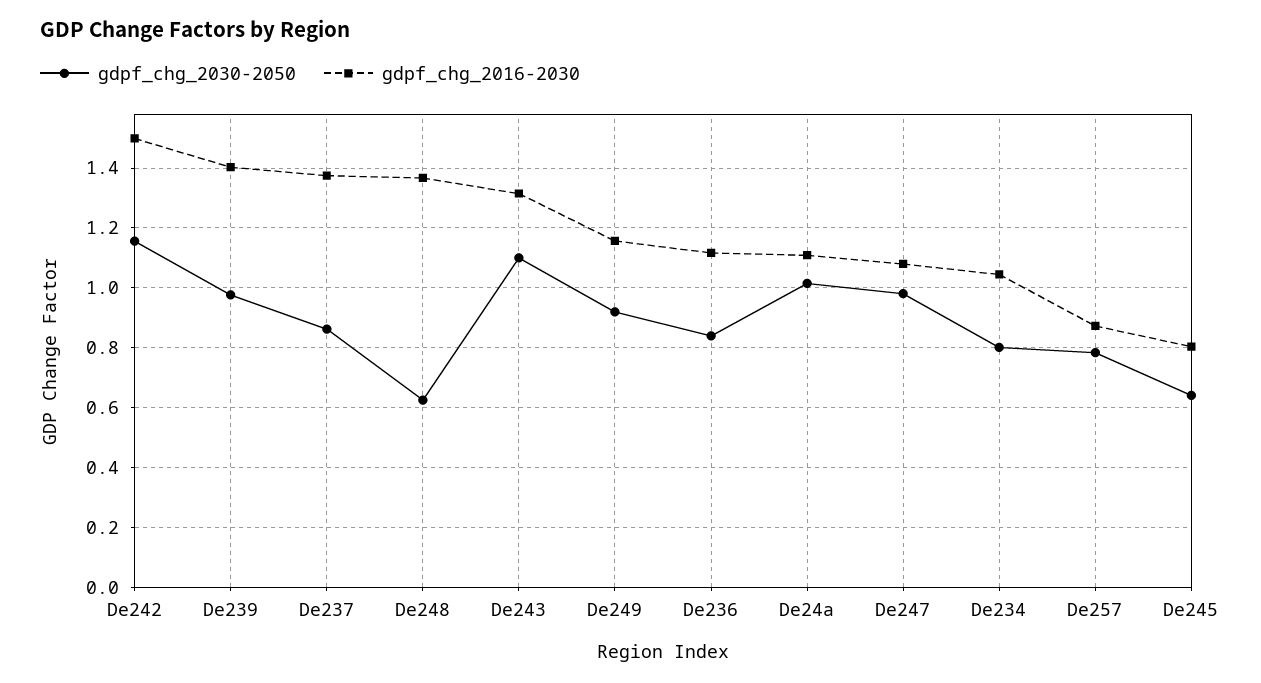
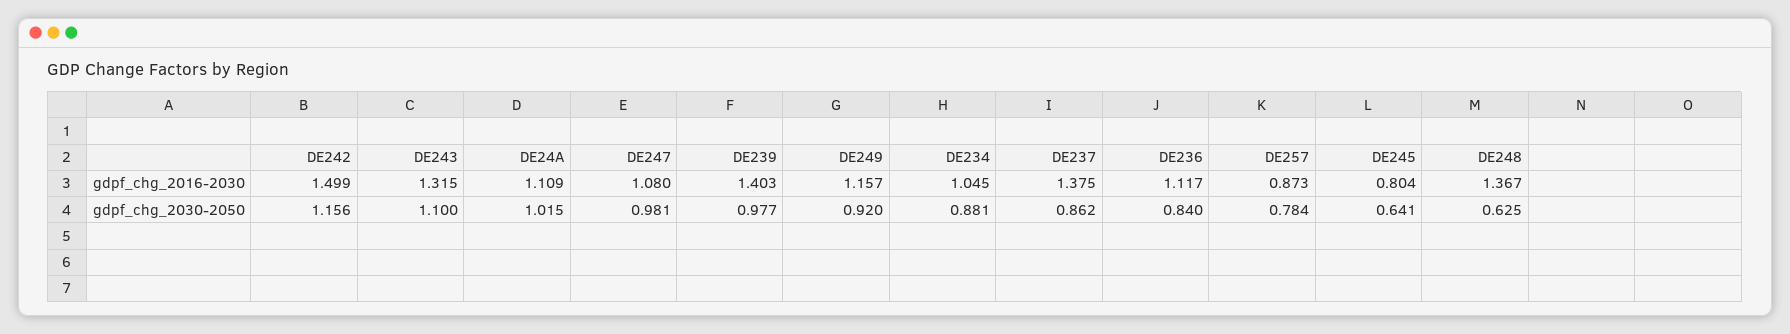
  {
    "gdpf_chg_2030-2050": {
      "De242": 1.156,
      "De239": 0.977,
      "De237": 0.862,
      "De248": 0.625,
      "De243": 1.1,
      "De249": 0.92,
      "De236": 0.84,
      "De24a": 1.015,
      "De247": 0.981,
-     "De234": 0.8,
+     "De234": 0.881,
      "De257": 0.784,
      "De245": 0.641
    },
    "gdpf_chg_2016-2030": {
      "De242": 1.499,
      "De239": 1.403,
      "De237": 1.375,
      "De248": 1.367,
      "De243": 1.315,
      "De249": 1.157,
      "De236": 1.117,
      "De24a": 1.109,
      "De247": 1.08,
      "De234": 1.045,
      "De257": 0.873,
      "De245": 0.804
    }
  }

